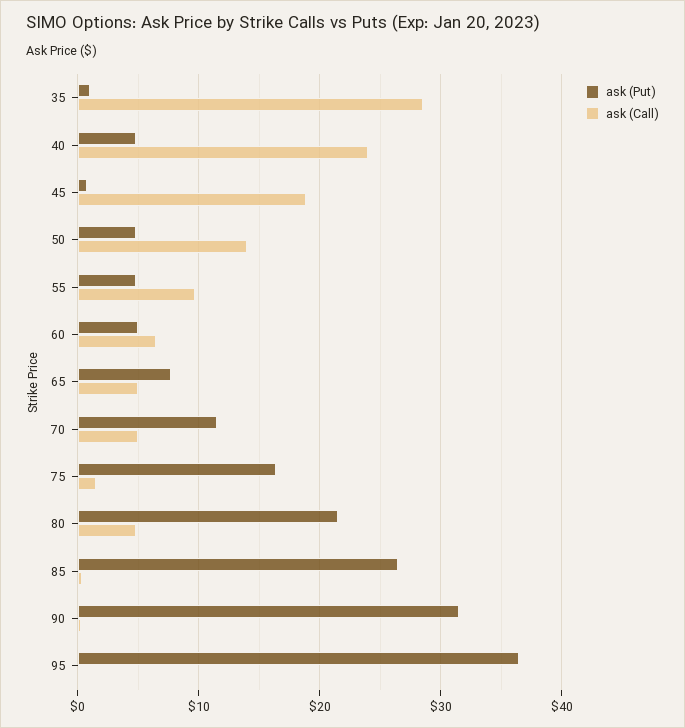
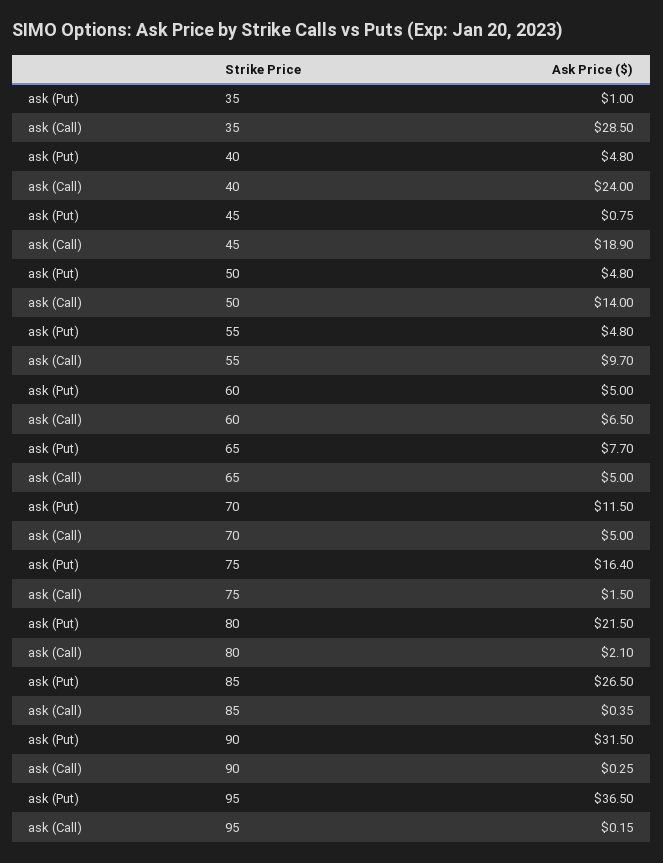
  {
    "ask (Put)": {
      "35": 1,
      "40": 4.8,
      "45": 0.75,
      "50": 4.8,
      "55": 4.8,
      "60": 5,
      "65": 7.7,
      "70": 11.5,
      "75": 16.4,
      "80": 21.5,
      "85": 26.5,
      "90": 31.5,
      "95": 36.5
    },
    "ask (Call)": {
      "35": 28.5,
      "40": 24,
      "45": 18.9,
      "50": 14,
      "55": 9.7,
      "60": 6.5,
      "65": 5,
      "70": 5,
      "75": 1.5,
-     "80": 5,
+     "80": 2.1,
      "85": 0.35,
      "90": 0.25,
      "95": 0.15
    }
  }

